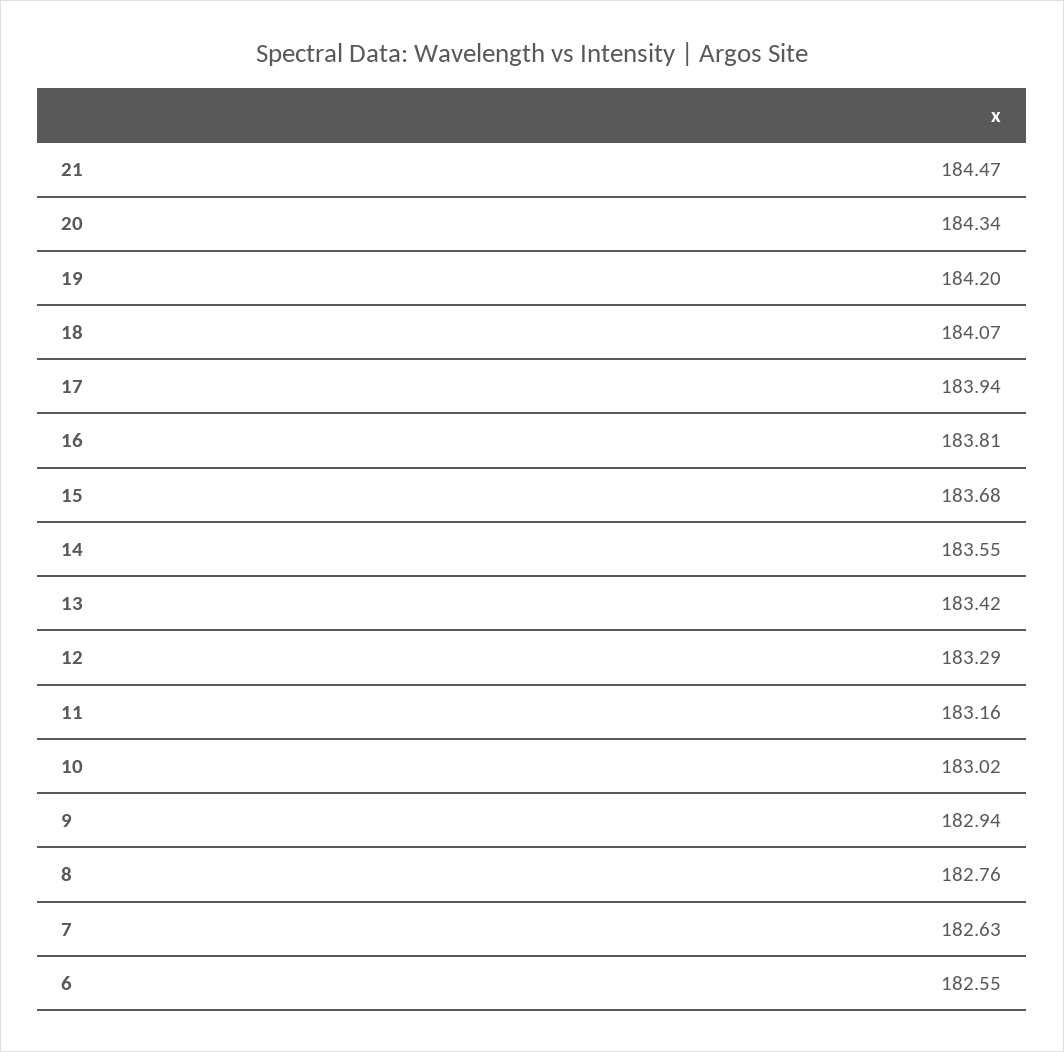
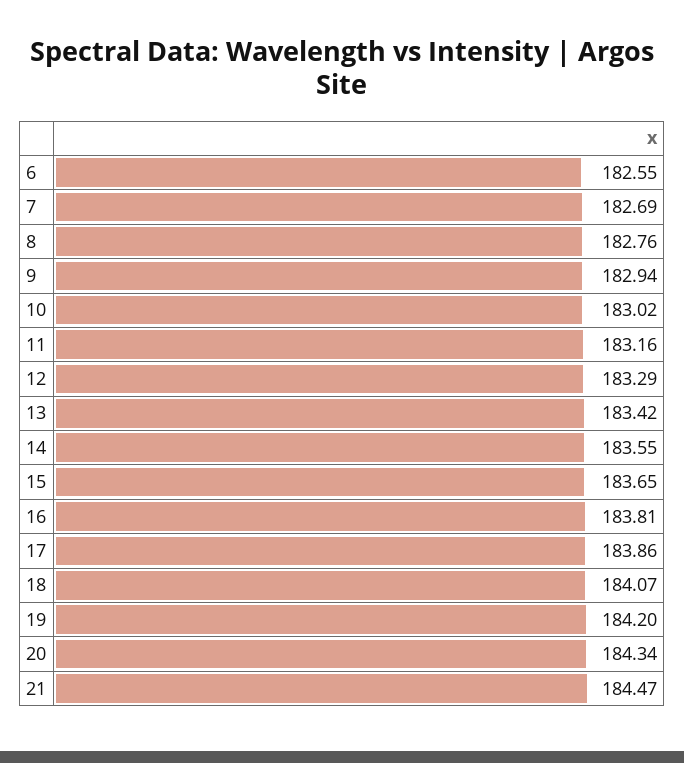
  {
    "21": 184.47,
    "20": 184.34,
    "19": 184.2,
    "18": 184.07,
-   "17": 183.94,
+   "17": 183.86,
    "16": 183.81,
-   "15": 183.68,
+   "15": 183.65,
    "14": 183.55,
    "13": 183.42,
    "12": 183.29,
    "11": 183.16,
    "10": 183.02,
    "9": 182.94,
    "8": 182.76,
-   "7": 182.63,
+   "7": 182.69,
    "6": 182.55
  }

